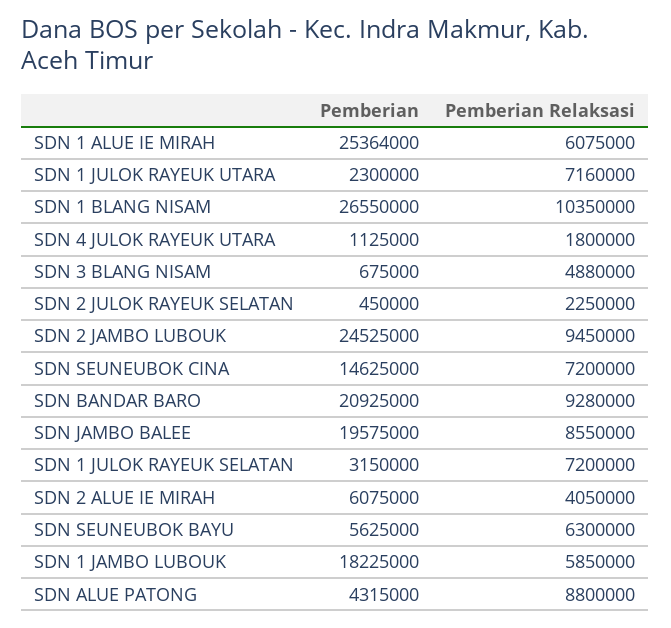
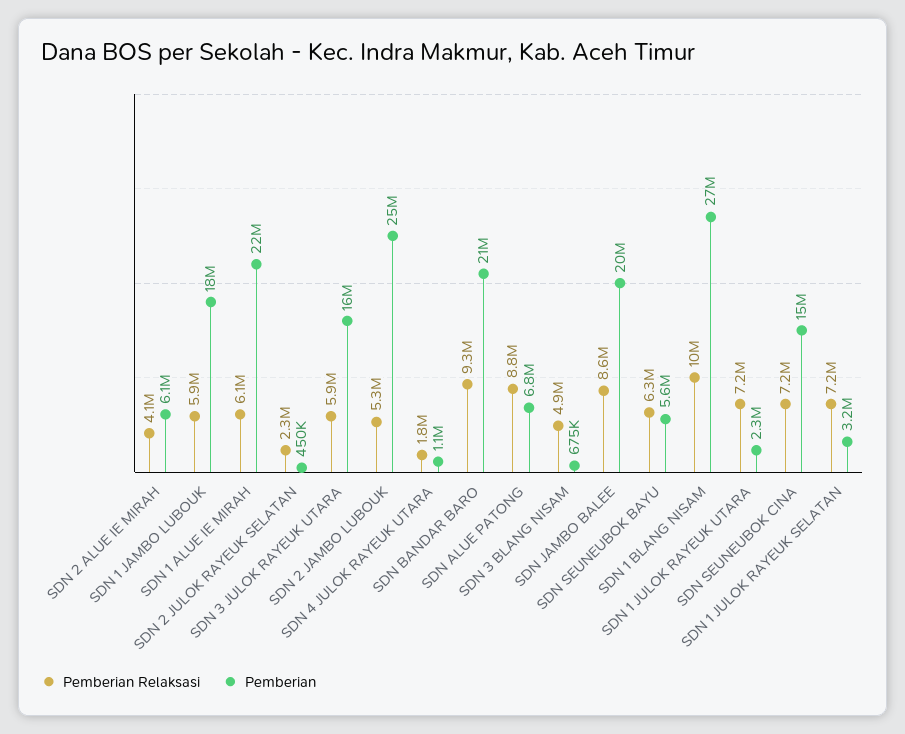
  {
    "Pemberian": {
-     "SDN 1 ALUE IE MIRAH": 25364000,
+     "SDN 1 ALUE IE MIRAH": 22000000,
      "SDN 1 JULOK RAYEUK UTARA": 2300000,
      "SDN 1 BLANG NISAM": 26550000,
      "SDN 4 JULOK RAYEUK UTARA": 1125000,
      "SDN 3 BLANG NISAM": 675000,
      "SDN 2 JULOK RAYEUK SELATAN": 450000,
      "SDN 2 JAMBO LUBOUK": 24525000,
      "SDN SEUNEUBOK CINA": 14625000,
      "SDN BANDAR BARO": 20925000,
      "SDN JAMBO BALEE": 19575000,
      "SDN 1 JULOK RAYEUK SELATAN": 3150000,
      "SDN 2 ALUE IE MIRAH": 6075000,
      "SDN SEUNEUBOK BAYU": 5625000,
      "SDN 1 JAMBO LUBOUK": 18225000,
-     "SDN ALUE PATONG": 4315000
+     "SDN ALUE PATONG": 6800000,
+     "SDN 3 JULOK RAYEUK UTARA": 16000000
    },
    "Pemberian Relaksasi": {
      "SDN 1 ALUE IE MIRAH": 6075000,
      "SDN 1 JULOK RAYEUK UTARA": 7160000,
      "SDN 1 BLANG NISAM": 10350000,
      "SDN 4 JULOK RAYEUK UTARA": 1800000,
      "SDN 3 BLANG NISAM": 4880000,
      "SDN 2 JULOK RAYEUK SELATAN": 2250000,
-     "SDN 2 JAMBO LUBOUK": 9450000,
+     "SDN 2 JAMBO LUBOUK": 5300000,
      "SDN SEUNEUBOK CINA": 7200000,
      "SDN BANDAR BARO": 9280000,
      "SDN JAMBO BALEE": 8550000,
      "SDN 1 JULOK RAYEUK SELATAN": 7200000,
      "SDN 2 ALUE IE MIRAH": 4050000,
      "SDN SEUNEUBOK BAYU": 6300000,
      "SDN 1 JAMBO LUBOUK": 5850000,
-     "SDN ALUE PATONG": 8800000
+     "SDN ALUE PATONG": 8800000,
+     "SDN 3 JULOK RAYEUK UTARA": 5900000
    }
  }

